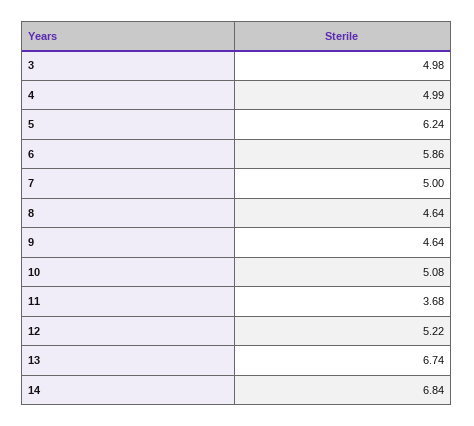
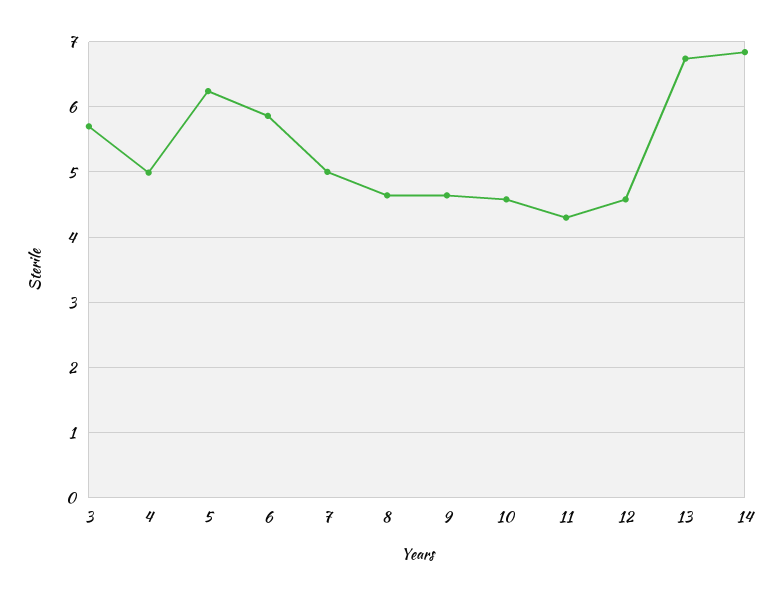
  {
-   "3": 4.98,
+   "3": 5.7,
    "4": 4.99,
    "5": 6.24,
    "6": 5.86,
    "7": 5,
    "8": 4.64,
    "9": 4.64,
-   "10": 5.08,
+   "10": 4.6,
-   "11": 3.68,
+   "11": 4.3,
-   "12": 5.22,
+   "12": 4.6,
    "13": 6.74,
    "14": 6.84
  }

